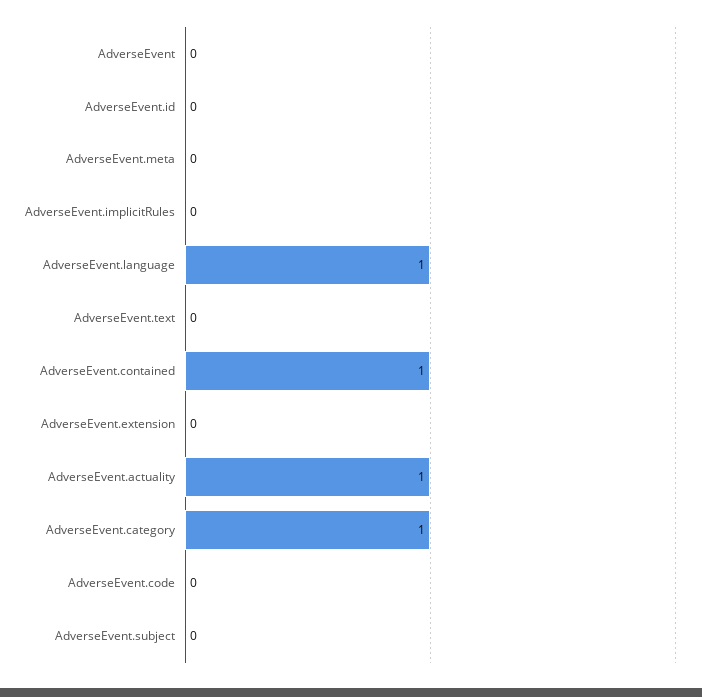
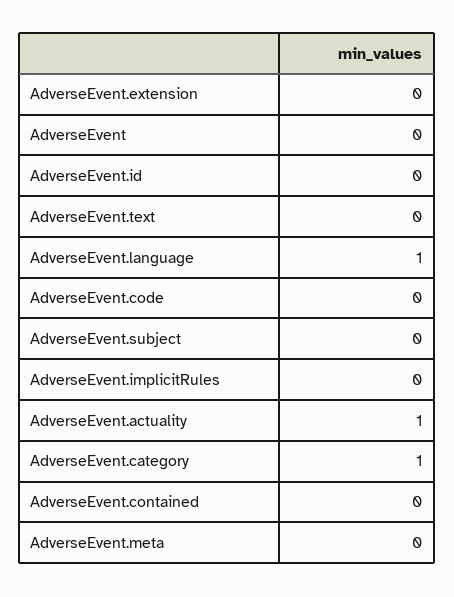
  {
    "AdverseEvent": 0,
    "AdverseEvent.id": 0,
    "AdverseEvent.meta": 0,
    "AdverseEvent.implicitRules": 0,
    "AdverseEvent.language": 1,
    "AdverseEvent.text": 0,
-   "AdverseEvent.contained": 1,
+   "AdverseEvent.contained": 0,
    "AdverseEvent.extension": 0,
    "AdverseEvent.actuality": 1,
    "AdverseEvent.category": 1,
    "AdverseEvent.code": 0,
    "AdverseEvent.subject": 0
  }

